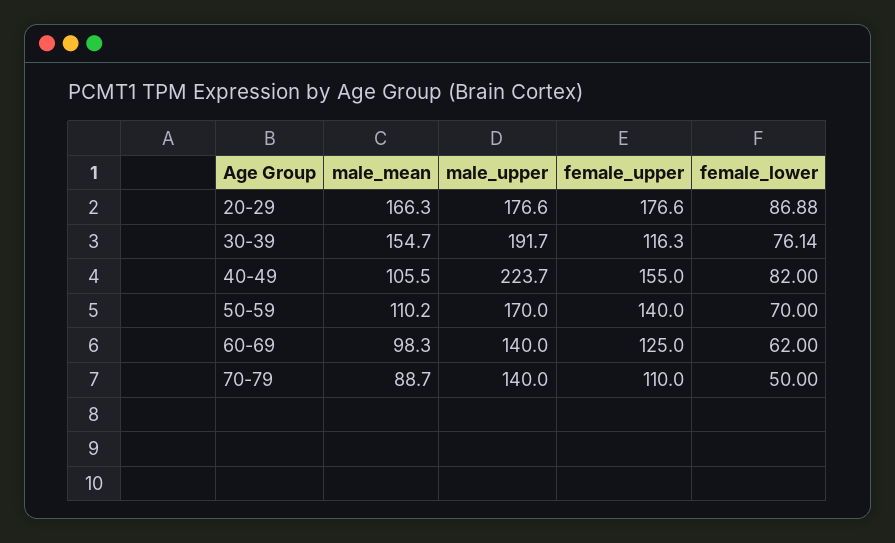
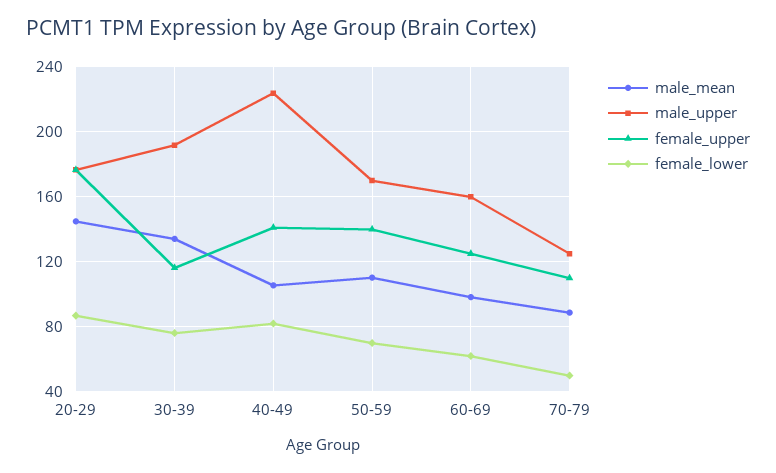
  {
    "male_mean": {
-     "20-29": 166.3,
+     "20-29": 145,
-     "30-39": 154.7,
+     "30-39": 135,
      "40-49": 105.5,
      "50-59": 110.2,
      "60-69": 98.3,
      "70-79": 88.7
    },
    "male_upper": {
      "20-29": 176.6,
      "30-39": 191.7,
      "40-49": 223.7,
      "50-59": 170,
-     "60-69": 140,
+     "60-69": 160,
-     "70-79": 140
+     "70-79": 125
    },
    "female_upper": {
      "20-29": 176.6,
      "30-39": 116.3,
-     "40-49": 155,
+     "40-49": 140,
      "50-59": 140,
      "60-69": 125,
      "70-79": 110
    },
    "female_lower": {
      "20-29": 86.88,
      "30-39": 76.14,
      "40-49": 82,
      "50-59": 70,
      "60-69": 62,
      "70-79": 50
    }
  }

